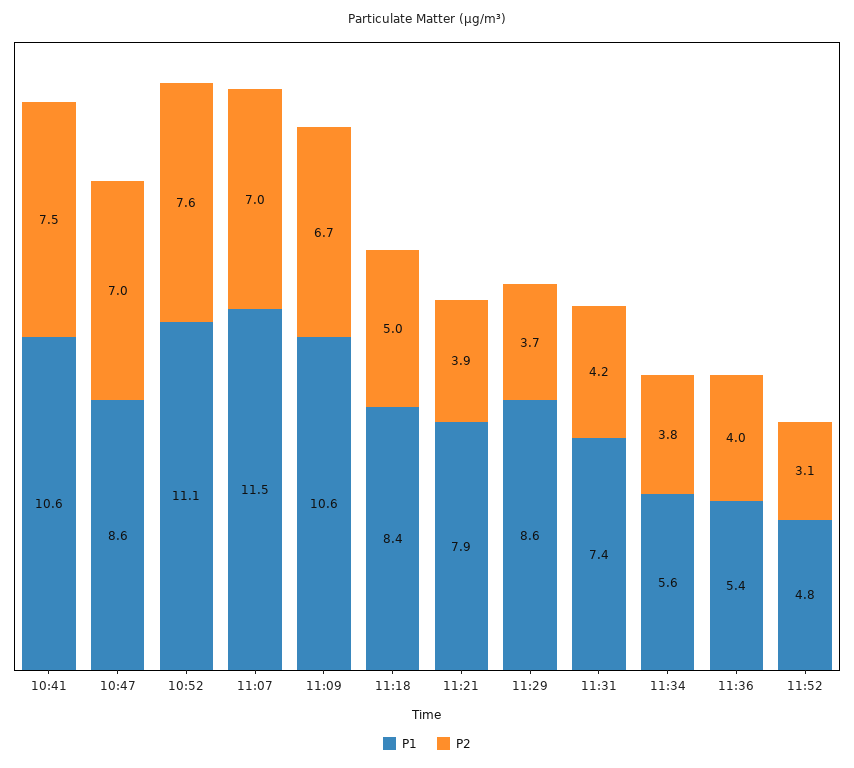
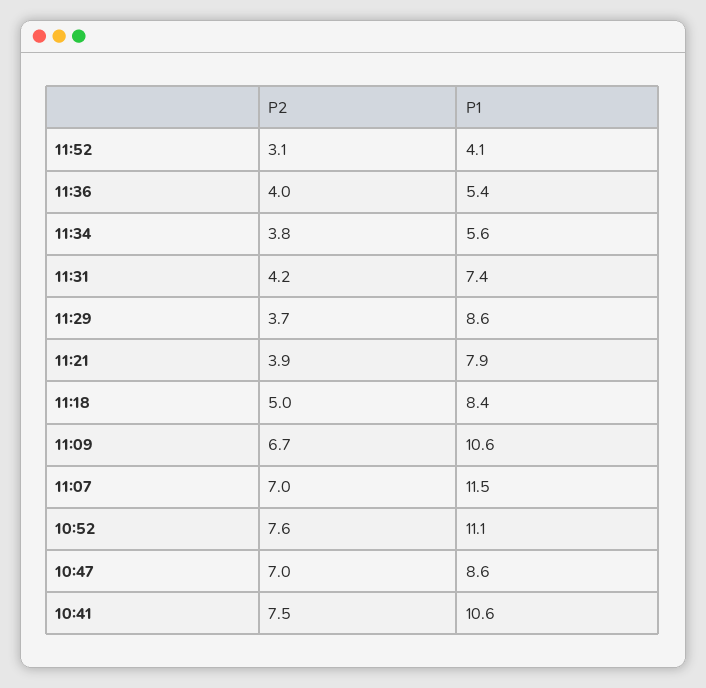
  {
    "P1": {
      "10:41": 10.6,
      "10:47": 8.6,
      "10:52": 11.1,
      "11:07": 11.5,
      "11:09": 10.6,
      "11:18": 8.4,
      "11:21": 7.9,
      "11:29": 8.6,
      "11:31": 7.4,
      "11:34": 5.6,
      "11:36": 5.4,
-     "11:52": 4.8
+     "11:52": 4.1
    },
    "P2": {
      "10:41": 7.5,
      "10:47": 7,
      "10:52": 7.6,
      "11:07": 7,
      "11:09": 6.7,
      "11:18": 5,
      "11:21": 3.9,
      "11:29": 3.7,
      "11:31": 4.2,
      "11:34": 3.8,
      "11:36": 4,
      "11:52": 3.1
    }
  }

